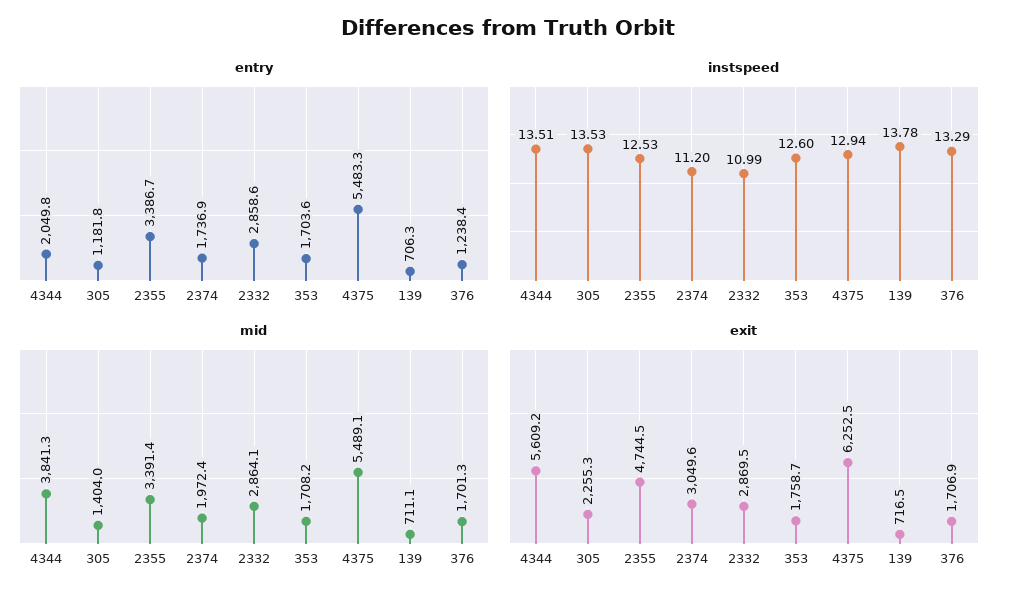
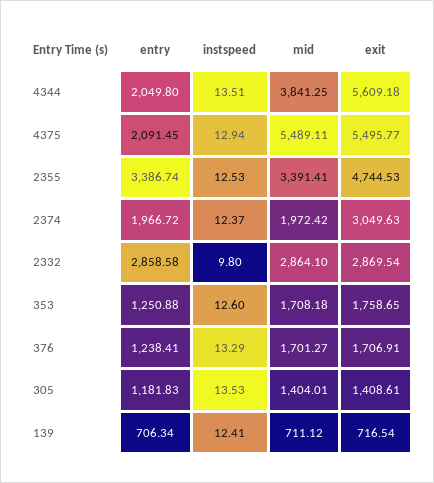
  {
    "entry": {
      "4344": 2049.8,
      "305": 1181.83,
      "2355": 3386.74,
-     "2374": 1736.9,
+     "2374": 1966.72,
      "2332": 2858.58,
-     "353": 1703.6,
+     "353": 1250.88,
-     "4375": 5483.3,
+     "4375": 2091.45,
      "139": 706.34,
      "376": 1238.41
    },
    "instspeed": {
      "4344": 13.51,
      "305": 13.53,
      "2355": 12.53,
-     "2374": 11.2,
+     "2374": 12.37,
-     "2332": 10.99,
+     "2332": 9.8,
      "353": 12.6,
      "4375": 12.94,
-     "139": 13.78,
+     "139": 12.41,
      "376": 13.29
    },
    "mid": {
      "4344": 3841.25,
      "305": 1404.01,
      "2355": 3391.41,
      "2374": 1972.42,
      "2332": 2864.1,
      "353": 1708.18,
      "4375": 5489.11,
      "139": 711.12,
      "376": 1701.27
    },
    "exit": {
      "4344": 5609.18,
-     "305": 2255.3,
+     "305": 1408.61,
      "2355": 4744.53,
      "2374": 3049.63,
      "2332": 2869.54,
      "353": 1758.65,
-     "4375": 6252.5,
+     "4375": 5495.77,
      "139": 716.54,
      "376": 1706.91
    }
  }

